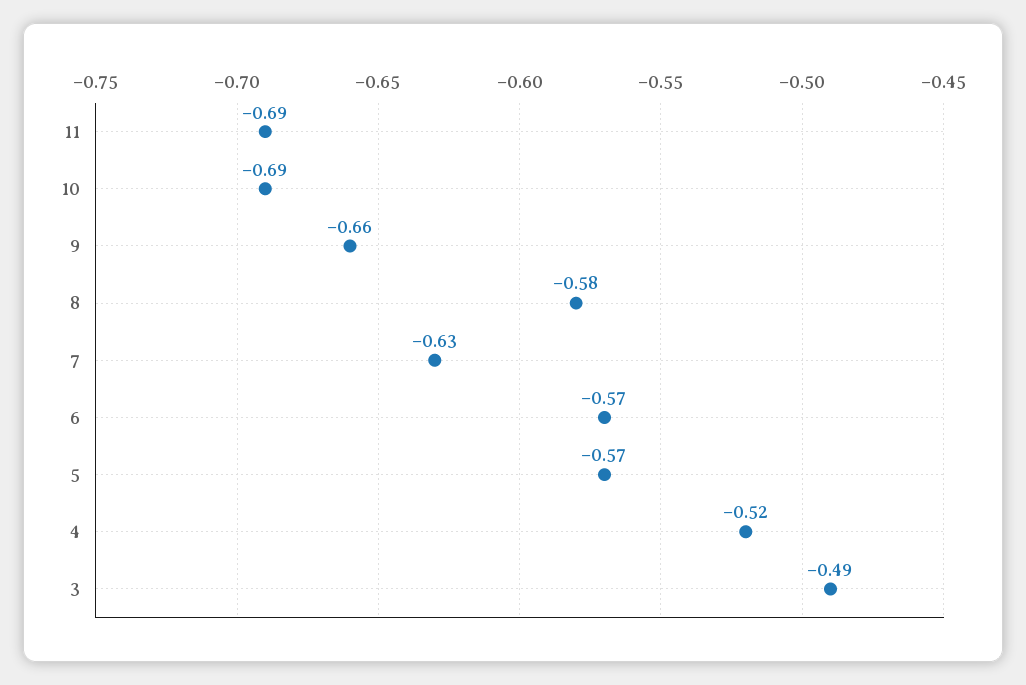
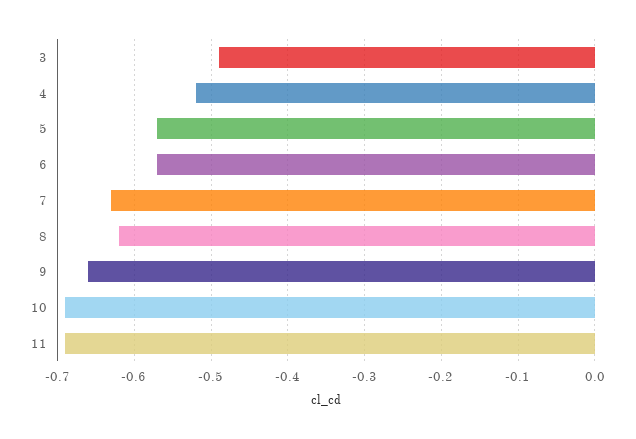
  {
    "11": -0.69,
    "10": -0.69,
    "9": -0.66,
-   "8": -0.58,
+   "8": -0.62,
    "7": -0.63,
    "6": -0.57,
    "5": -0.57,
    "4": -0.52,
    "3": -0.49
  }

